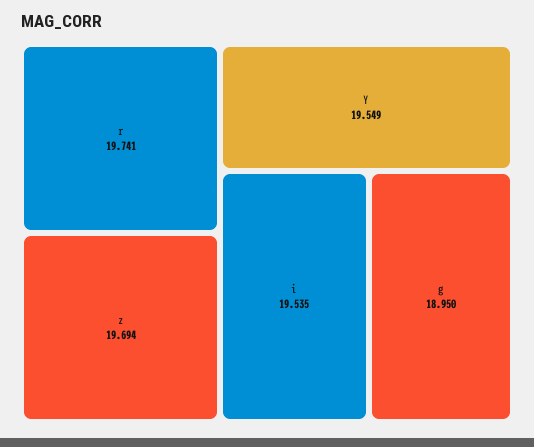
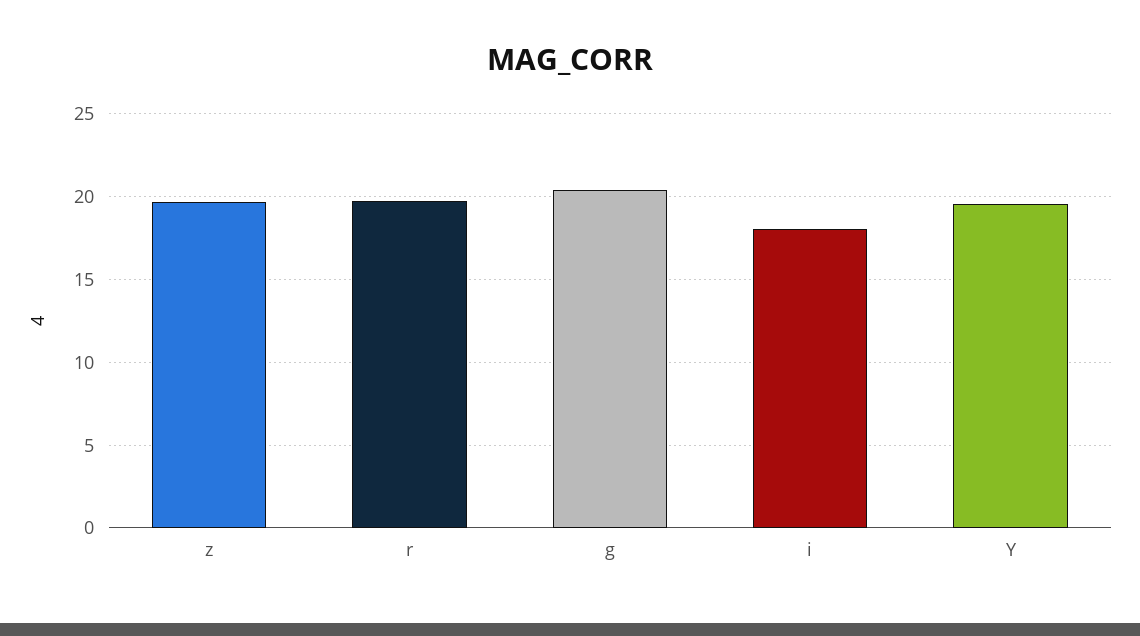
  {
    "r": 19.741,
    "z": 19.694,
    "Y": 19.549,
-   "i": 19.535,
+   "i": 18,
-   "g": 18.95
+   "g": 20.5
  }

